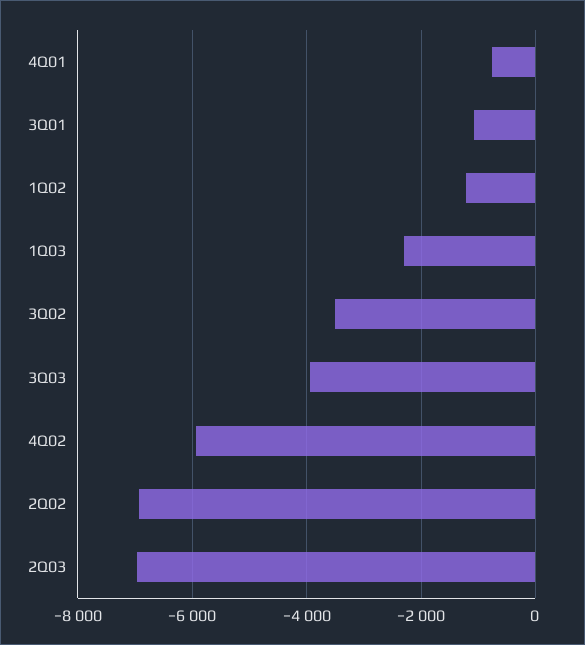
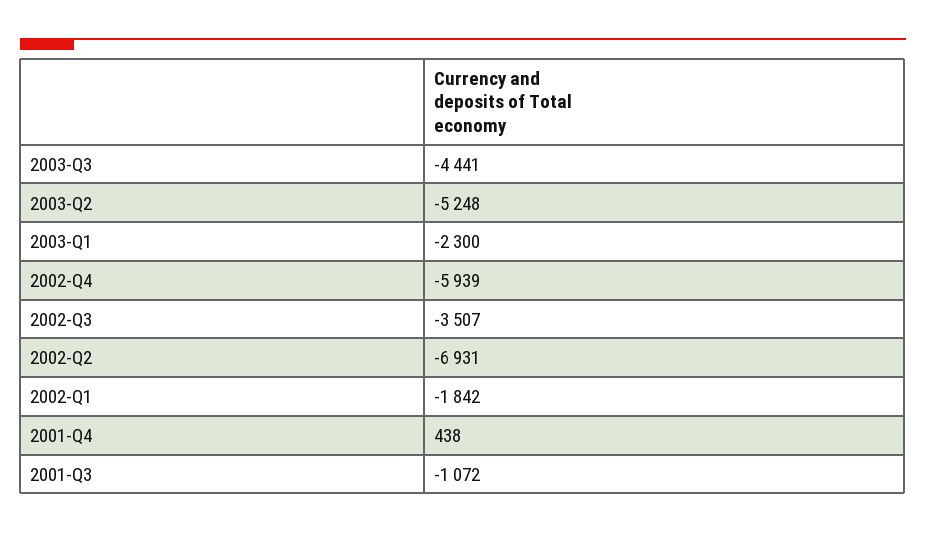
  {
-   "4Q01": -800,
+   "4Q01": 438,
    "3Q01": -1072,
-   "1Q02": -1200,
+   "1Q02": -1842,
    "1Q03": -2300,
    "3Q02": -3507,
-   "3Q03": -4000,
+   "3Q03": -4441,
    "4Q02": -5939,
    "2Q02": -6931,
-   "2Q03": -7000
+   "2Q03": -5248
  }

